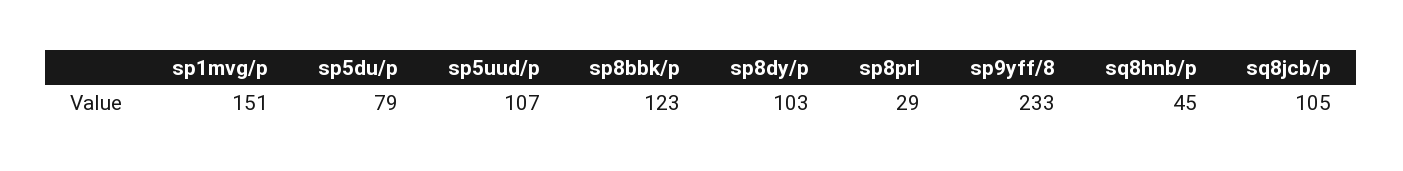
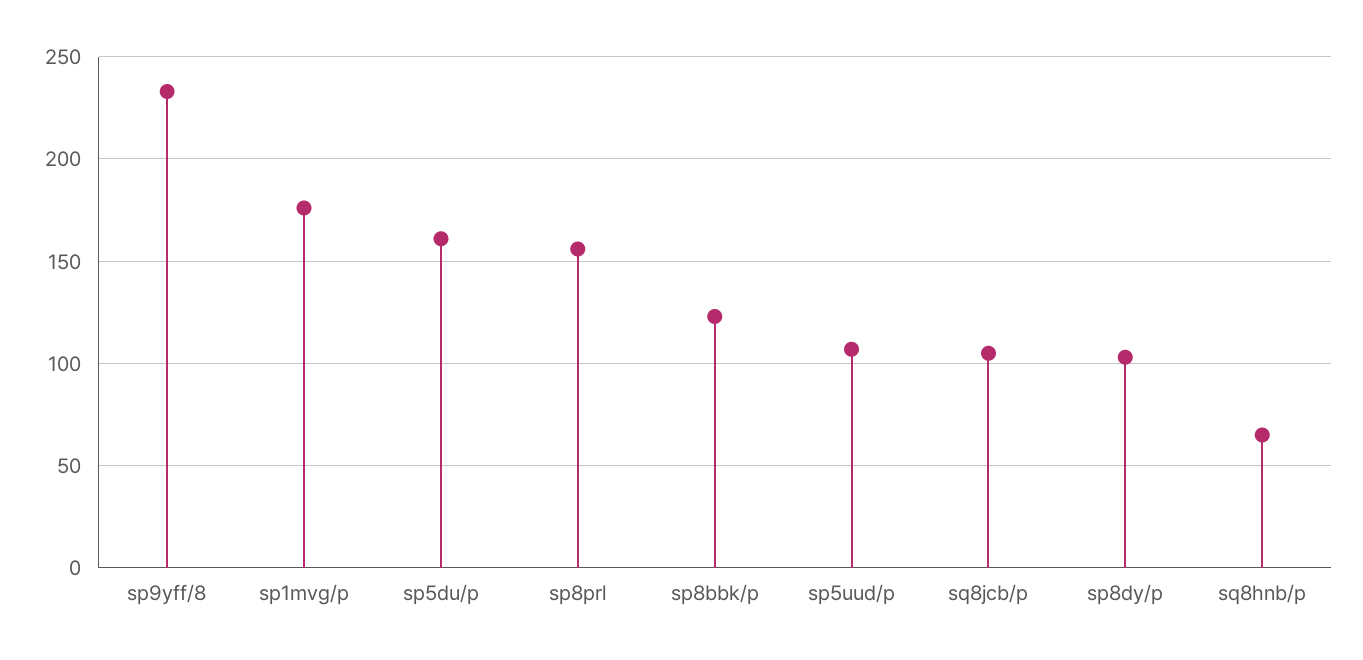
  {
-   "sp1mvg/p": 151,
+   "sp1mvg/p": 175,
-   "sp5du/p": 79,
+   "sp5du/p": 160,
    "sp5uud/p": 107,
    "sp8bbk/p": 123,
    "sp8dy/p": 103,
-   "sp8prl": 29,
+   "sp8prl": 155,
    "sp9yff/8": 233,
-   "sq8hnb/p": 45,
+   "sq8hnb/p": 65,
    "sq8jcb/p": 105
  }

